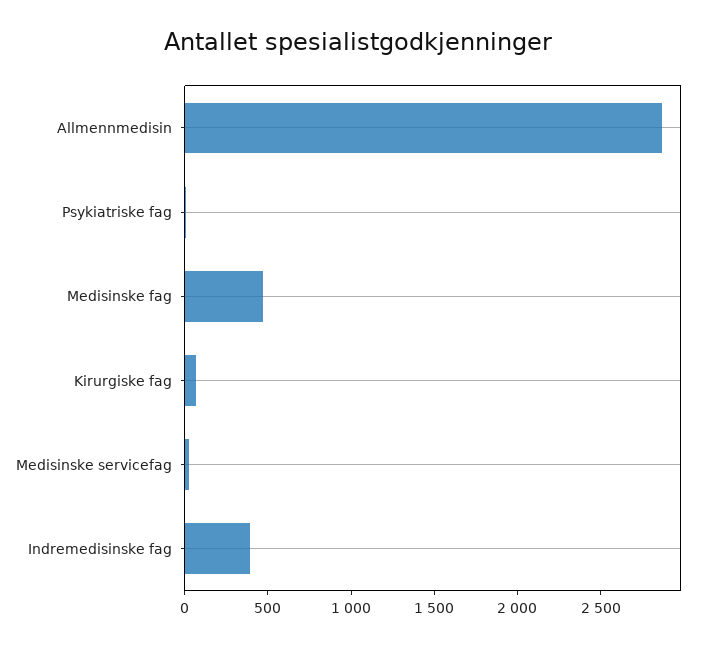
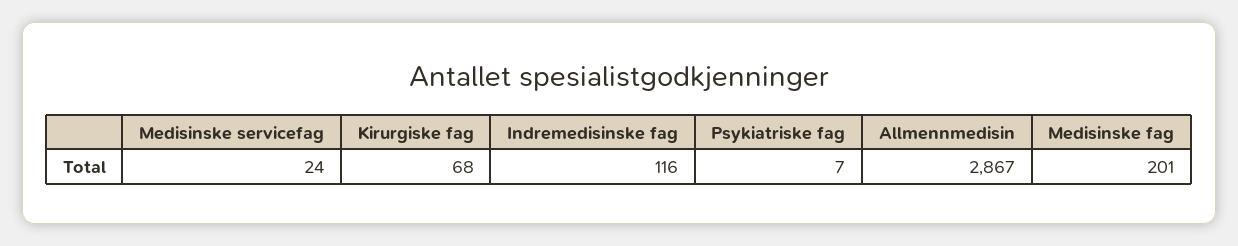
  {
    "Allmennmedisin": 2867,
    "Psykiatriske fag": 7,
-   "Medisinske fag": 500,
+   "Medisinske fag": 201,
    "Kirurgiske fag": 68,
    "Medisinske servicefag": 24,
-   "Indremedisinske fag": 400
+   "Indremedisinske fag": 116
  }

